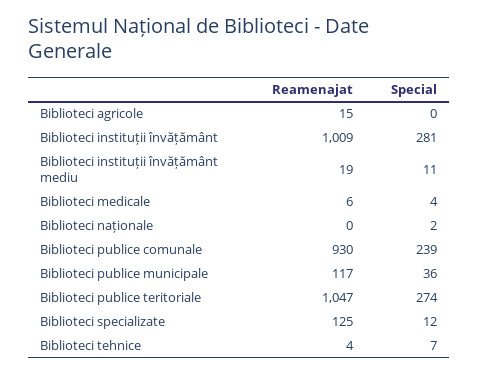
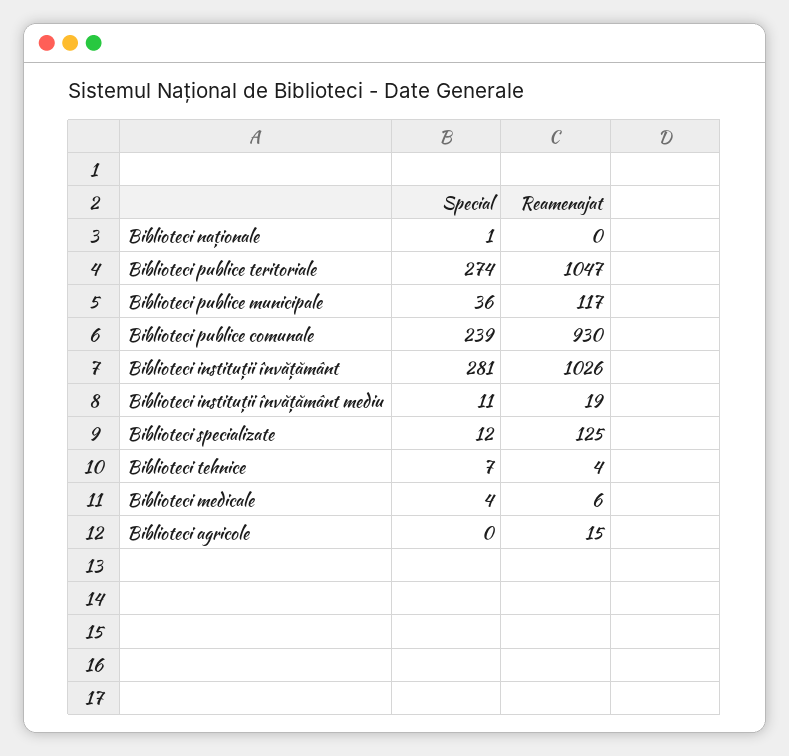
  {
    "Reamenajat": {
      "Biblioteci agricole": 15,
-     "Biblioteci instituții învățământ": 1009,
+     "Biblioteci instituții învățământ": 1026,
      "Biblioteci instituții învățământ mediu": 19,
      "Biblioteci medicale": 6,
      "Biblioteci naționale": 0,
      "Biblioteci publice comunale": 930,
      "Biblioteci publice municipale": 117,
      "Biblioteci publice teritoriale": 1047,
      "Biblioteci specializate": 125,
      "Biblioteci tehnice": 4
    },
    "Special": {
      "Biblioteci agricole": 0,
      "Biblioteci instituții învățământ": 281,
      "Biblioteci instituții învățământ mediu": 11,
      "Biblioteci medicale": 4,
-     "Biblioteci naționale": 2,
+     "Biblioteci naționale": 1,
      "Biblioteci publice comunale": 239,
      "Biblioteci publice municipale": 36,
      "Biblioteci publice teritoriale": 274,
      "Biblioteci specializate": 12,
      "Biblioteci tehnice": 7
    }
  }

